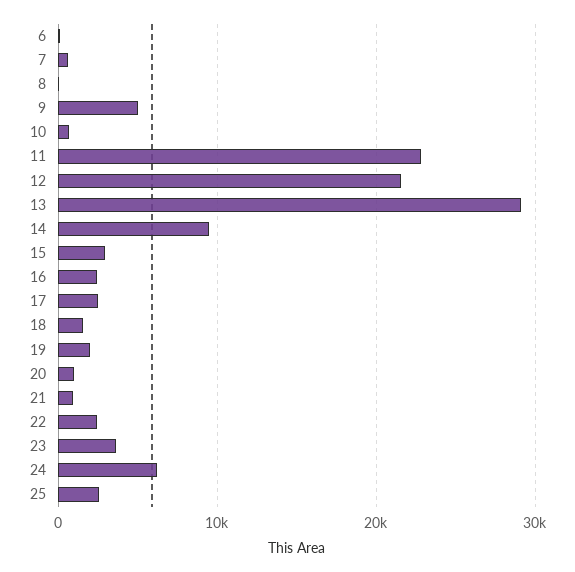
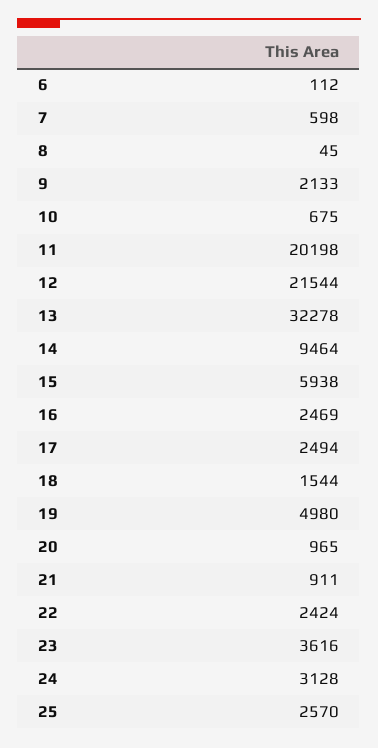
  {
    "6": 112,
    "7": 598,
    "8": 45,
-   "9": 5000,
+   "9": 2133,
    "10": 675,
-   "11": 23000,
+   "11": 20198,
    "12": 21544,
-   "13": 29000,
+   "13": 32278,
    "14": 9464,
-   "15": 3000,
+   "15": 5938,
    "16": 2469,
    "17": 2494,
    "18": 1544,
-   "19": 2000,
+   "19": 4980,
    "20": 965,
    "21": 911,
    "22": 2424,
    "23": 3616,
-   "24": 6000,
+   "24": 3128,
    "25": 2570
  }

